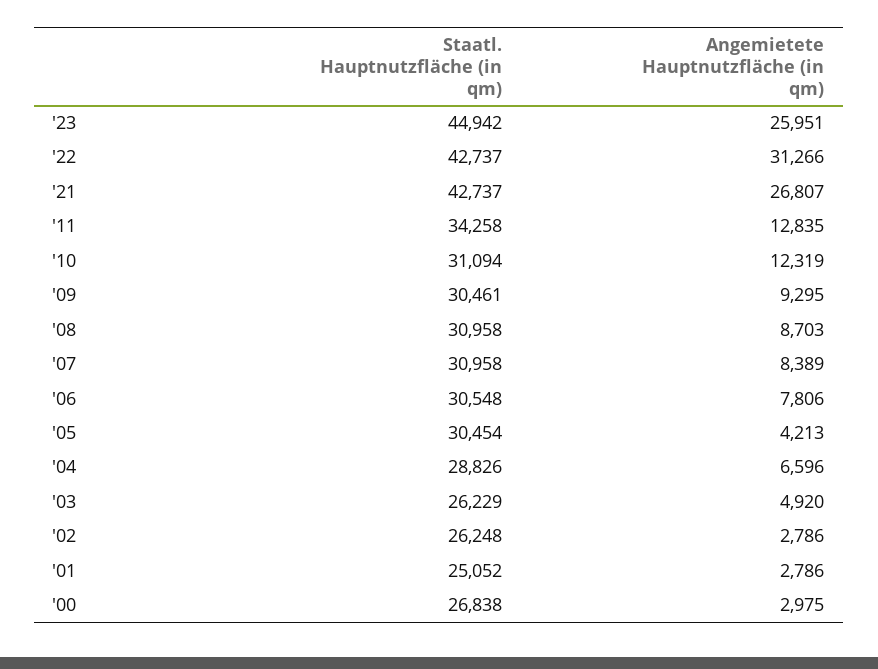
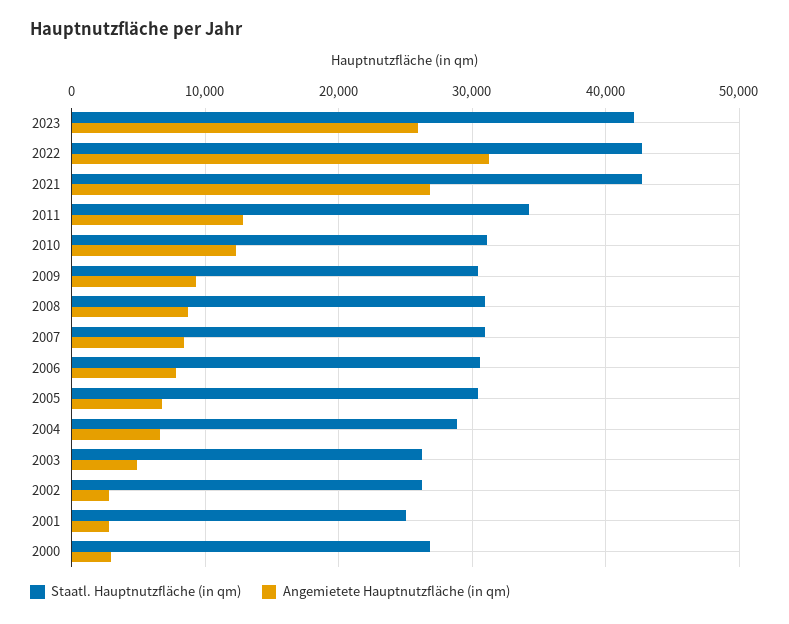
  {
    "Staatl. Hauptnutzfläche (in qm)": {
-     "'23": 44942,
+     "'23": 42000,
      "'22": 42737,
      "'21": 42737,
      "'11": 34258,
      "'10": 31094,
      "'09": 30461,
      "'08": 30958,
      "'07": 30958,
      "'06": 30548,
      "'05": 30454,
      "'04": 28826,
      "'03": 26229,
      "'02": 26248,
      "'01": 25052,
      "'00": 26838
    },
    "Angemietete Hauptnutzfläche (in qm)": {
      "'23": 25951,
      "'22": 31266,
      "'21": 26807,
      "'11": 12835,
      "'10": 12319,
      "'09": 9295,
      "'08": 8703,
      "'07": 8389,
      "'06": 7806,
-     "'05": 4213,
+     "'05": 7000,
      "'04": 6596,
      "'03": 4920,
      "'02": 2786,
      "'01": 2786,
      "'00": 2975
    }
  }

